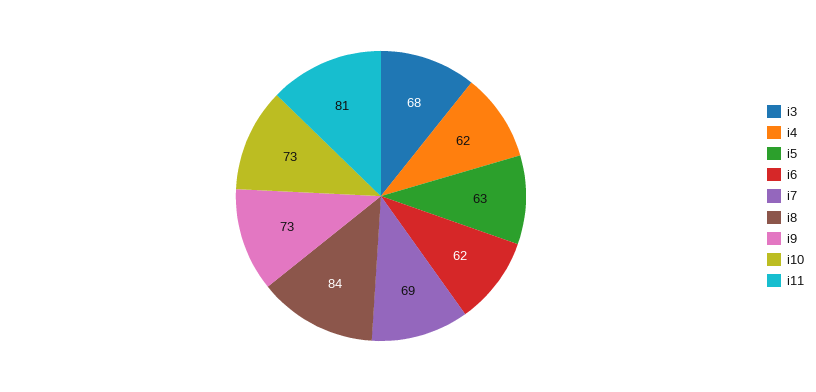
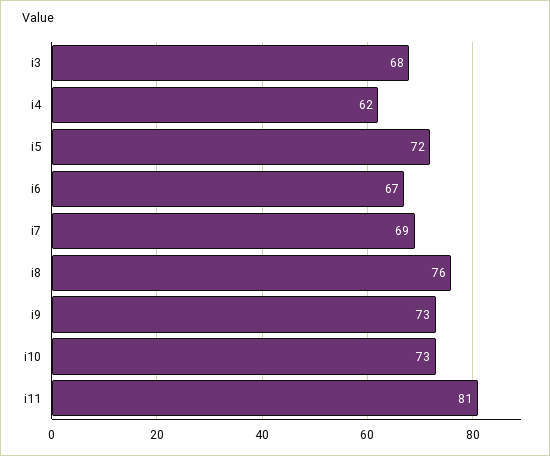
  {
    "i3": 68,
    "i4": 62,
-   "i5": 63,
+   "i5": 72,
-   "i6": 62,
+   "i6": 67,
    "i7": 69,
-   "i8": 84,
+   "i8": 76,
    "i9": 73,
    "i10": 73,
    "i11": 81
  }

